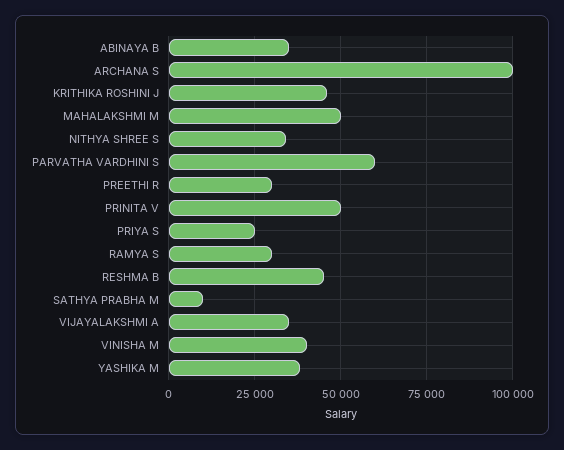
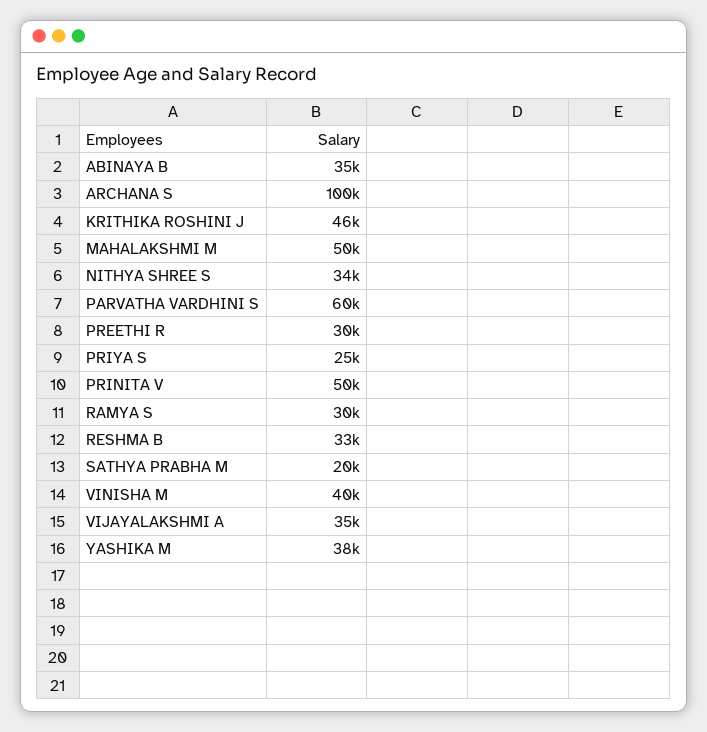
  {
    "ABINAYA B": 35000,
    "ARCHANA S": 100000,
    "KRITHIKA ROSHINI J": 46000,
    "MAHALAKSHMI M": 50000,
    "NITHYA SHREE S": 34000,
    "PARVATHA VARDHINI S": 60000,
    "PREETHI R": 30000,
    "PRINITA V": 50000,
    "PRIYA S": 25000,
    "RAMYA S": 30000,
-   "RESHMA B": 45000,
+   "RESHMA B": 33000,
-   "SATHYA PRABHA M": 10000,
+   "SATHYA PRABHA M": 20000,
    "VIJAYALAKSHMI A": 35000,
    "VINISHA M": 40000,
    "YASHIKA M": 38000
  }

